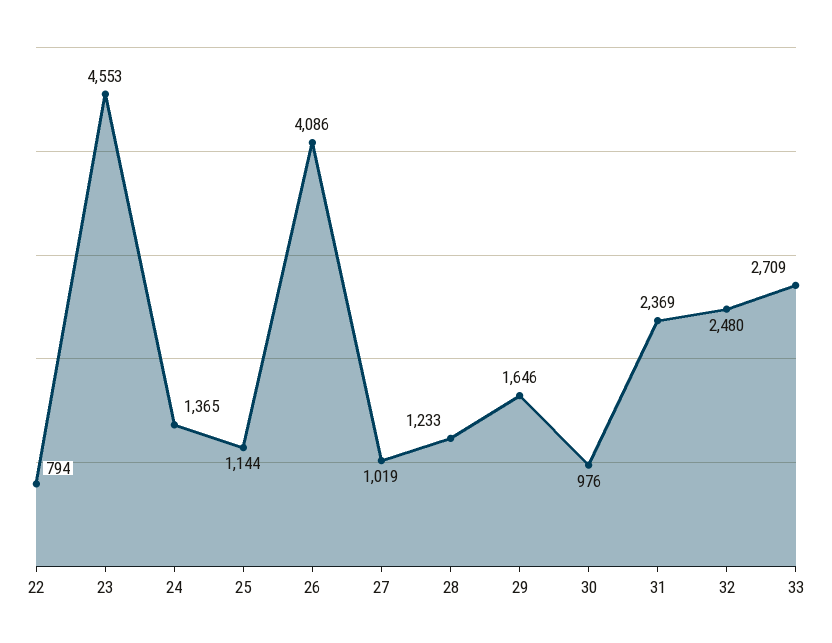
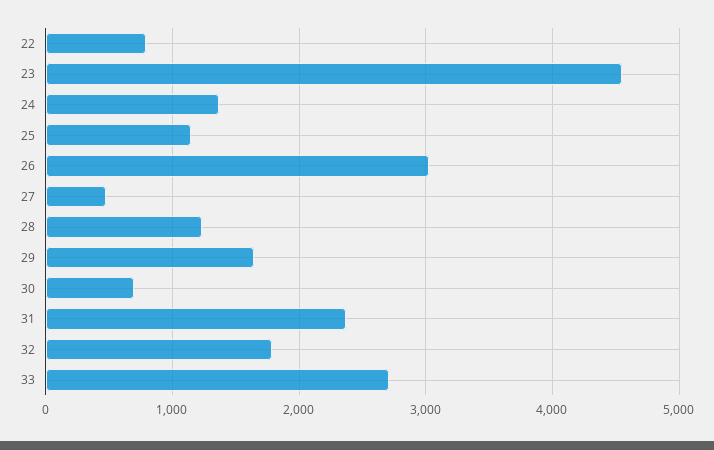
  {
    "22": 794,
    "23": 4553,
    "24": 1365,
    "25": 1144,
-   "26": 4086,
+   "26": 3000,
-   "27": 1019,
+   "27": 500,
    "28": 1233,
    "29": 1646,
-   "30": 976,
+   "30": 700,
    "31": 2369,
-   "32": 2480,
+   "32": 1800,
    "33": 2709
  }

